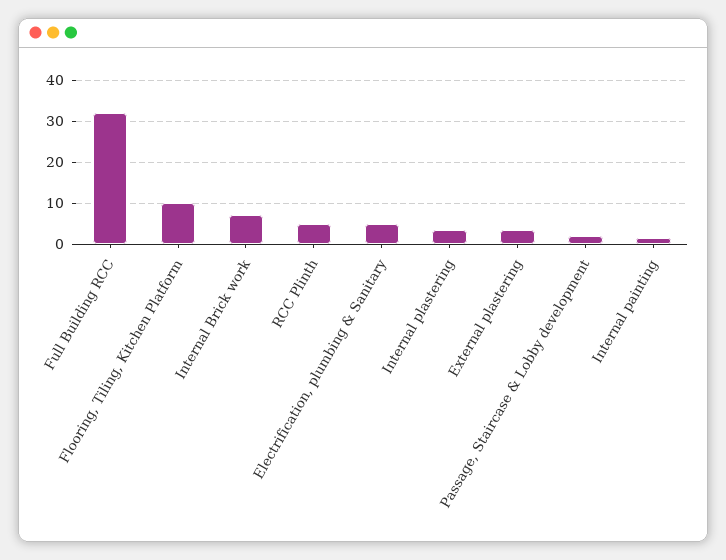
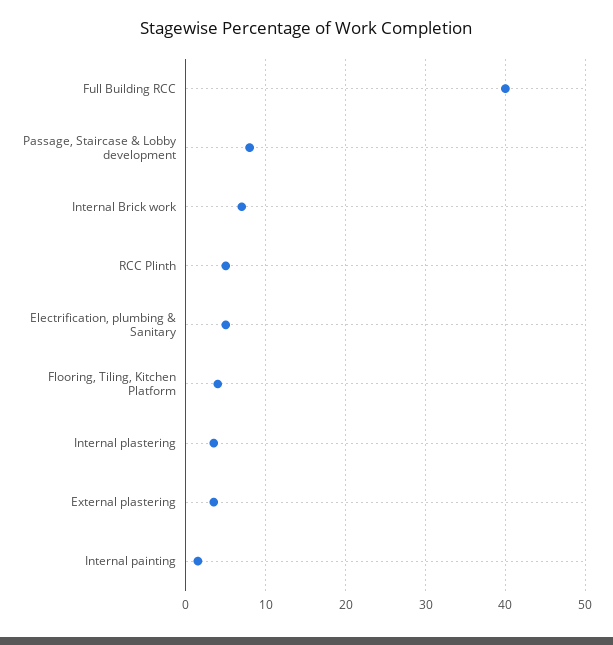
  {
-   "Full Building RCC": 32,
+   "Full Building RCC": 40,
-   "Flooring, Tiling, Kitchen Platform": 10,
+   "Flooring, Tiling, Kitchen Platform": 4,
    "Internal Brick work": 7,
    "RCC Plinth": 5,
    "Electrification, plumbing & Sanitary": 5,
    "Internal plastering": 4,
    "External plastering": 4,
-   "Passage, Staircase & Lobby development": 2,
+   "Passage, Staircase & Lobby development": 8,
    "Internal painting": 2
  }

